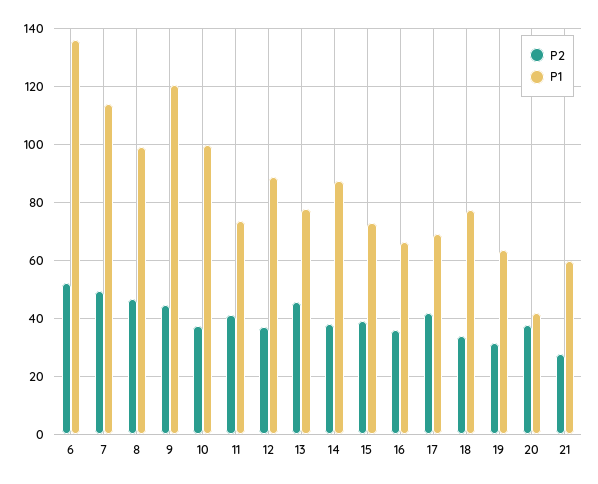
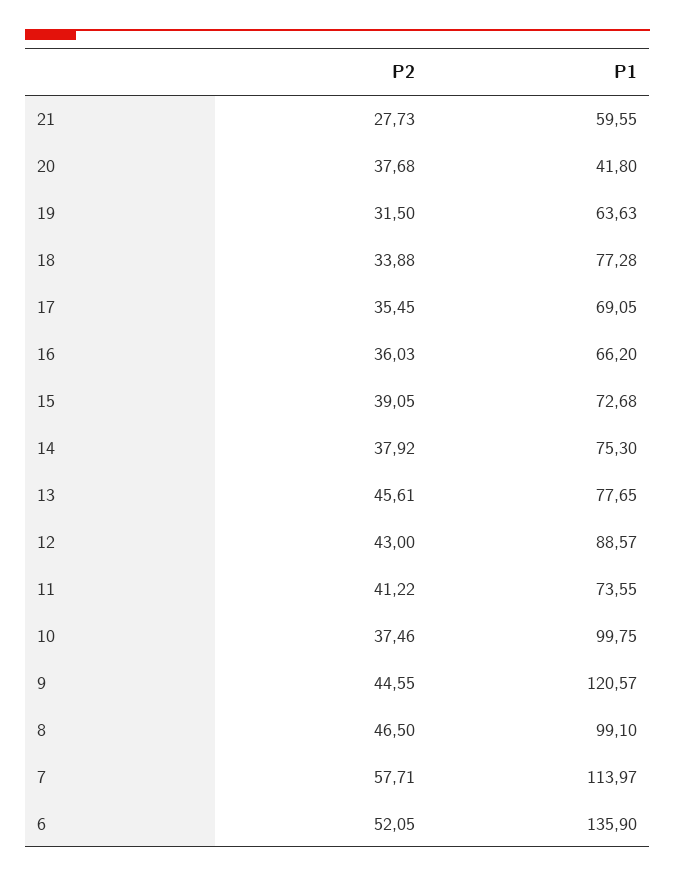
  {
    "P2": {
      "6": 52.05,
-     "7": 50,
+     "7": 57.71,
      "8": 46.5,
      "9": 44.55,
      "10": 37.46,
      "11": 41.22,
-     "12": 37.5,
+     "12": 43,
      "13": 45.61,
      "14": 37.92,
      "15": 39.05,
      "16": 36.03,
-     "17": 42.5,
+     "17": 35.45,
      "18": 33.88,
      "19": 31.5,
      "20": 37.68,
      "21": 27.73
    },
    "P1": {
      "6": 135.9,
      "7": 113.97,
      "8": 99.1,
      "9": 120.57,
      "10": 99.75,
      "11": 73.55,
      "12": 88.57,
      "13": 77.65,
-     "14": 87.5,
+     "14": 75.3,
      "15": 72.68,
      "16": 66.2,
      "17": 69.05,
      "18": 77.28,
      "19": 63.63,
      "20": 41.8,
      "21": 59.55
    }
  }

